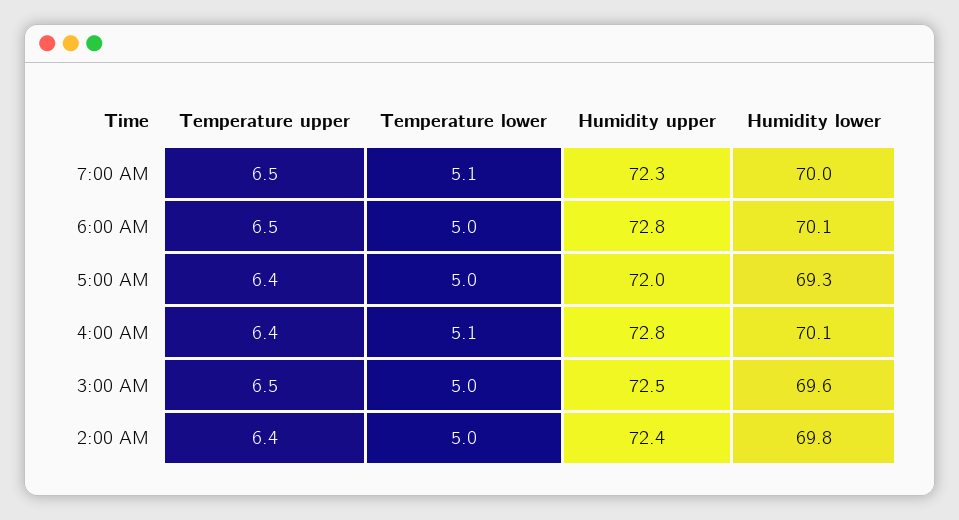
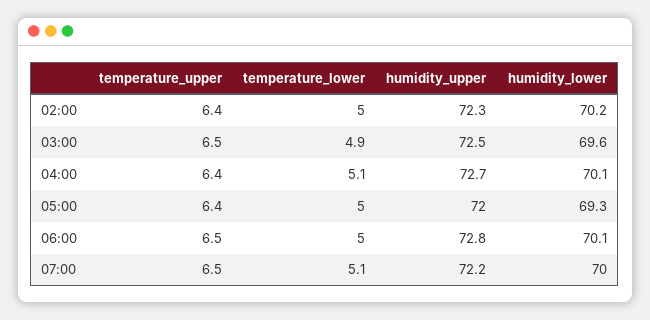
  {
    "Temperature upper": {
      "7:00 AM": 6.5,
      "6:00 AM": 6.5,
      "5:00 AM": 6.4,
      "4:00 AM": 6.4,
      "3:00 AM": 6.5,
      "2:00 AM": 6.4
    },
    "Temperature lower": {
      "7:00 AM": 5.1,
      "6:00 AM": 5,
      "5:00 AM": 5,
      "4:00 AM": 5.1,
-     "3:00 AM": 5,
+     "3:00 AM": 4.9,
      "2:00 AM": 5
    },
    "Humidity upper": {
-     "7:00 AM": 72.3,
+     "7:00 AM": 72.2,
      "6:00 AM": 72.8,
      "5:00 AM": 72,
-     "4:00 AM": 72.8,
+     "4:00 AM": 72.7,
      "3:00 AM": 72.5,
-     "2:00 AM": 72.4
+     "2:00 AM": 72.3
    },
    "Humidity lower": {
      "7:00 AM": 70,
      "6:00 AM": 70.1,
      "5:00 AM": 69.3,
      "4:00 AM": 70.1,
      "3:00 AM": 69.6,
-     "2:00 AM": 69.8
+     "2:00 AM": 70.2
    }
  }

